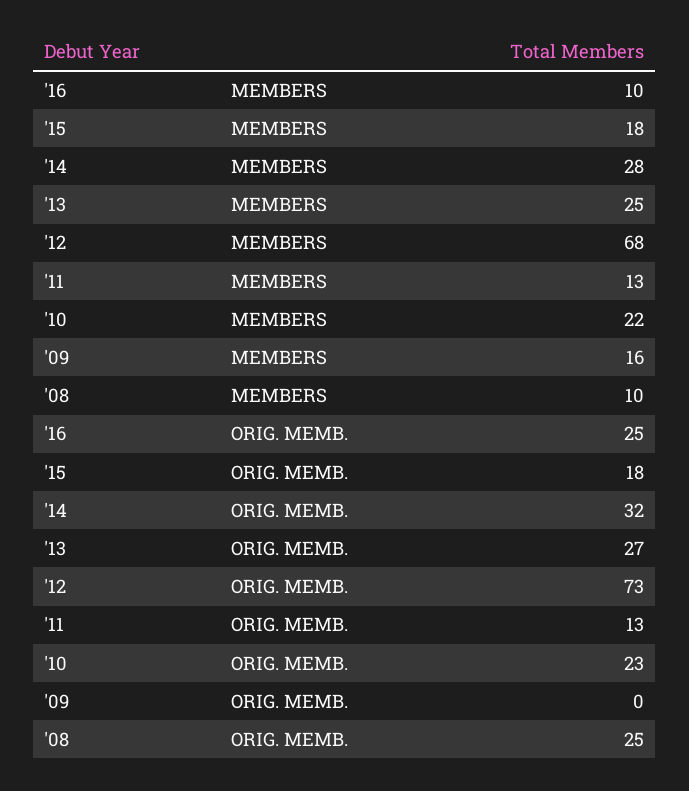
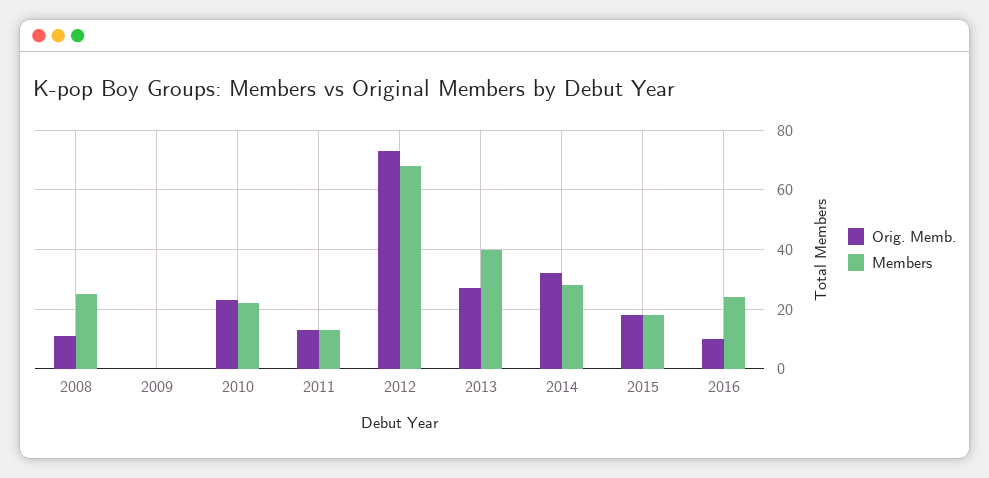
  {
    "MEMBERS": {
-     "'16": 10,
+     "'16": 25,
      "'15": 18,
      "'14": 28,
-     "'13": 25,
+     "'13": 40,
      "'12": 68,
      "'11": 13,
      "'10": 22,
-     "'09": 16,
+     "'09": 0,
-     "'08": 10
+     "'08": 25
    },
    "ORIG. MEMB.": {
-     "'16": 25,
+     "'16": 10,
      "'15": 18,
      "'14": 32,
      "'13": 27,
      "'12": 73,
      "'11": 13,
      "'10": 23,
      "'09": 0,
-     "'08": 25
+     "'08": 10
    }
  }

